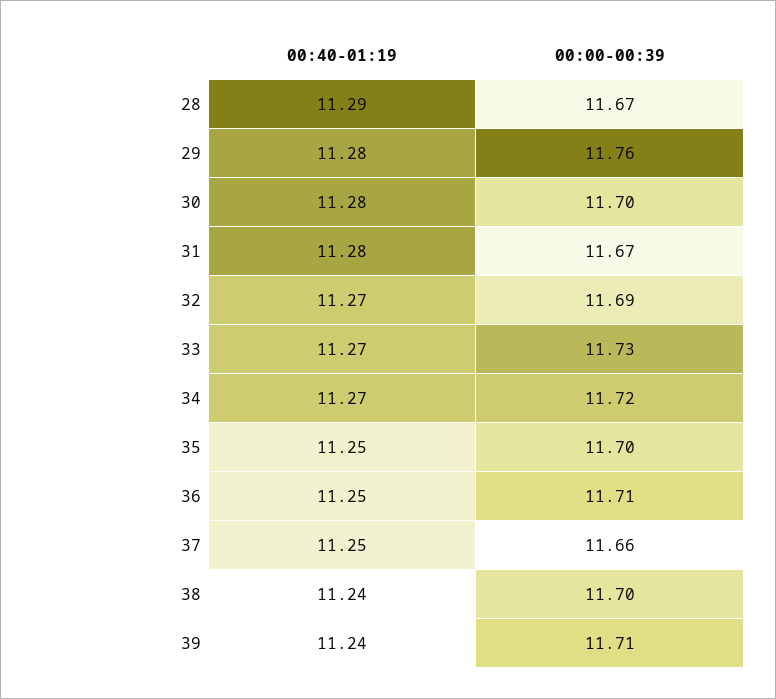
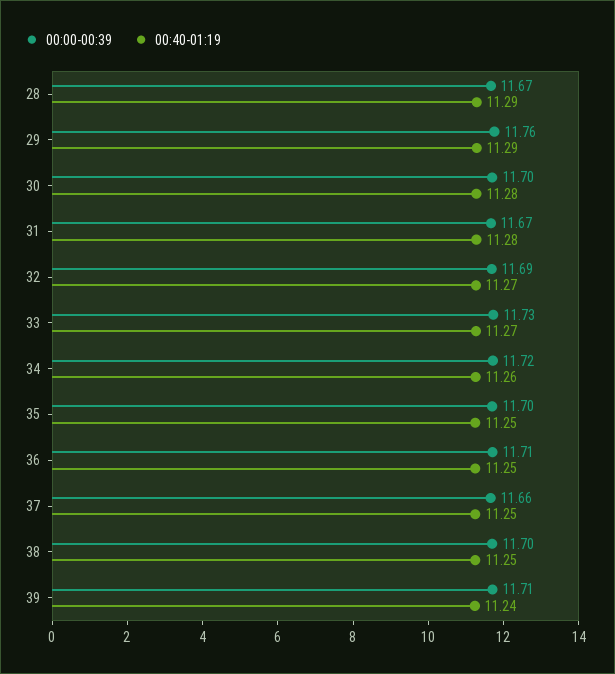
  {
    "00:40-01:19": {
      "28": 11.29,
-     "29": 11.28,
+     "29": 11.29,
      "30": 11.28,
      "31": 11.28,
      "32": 11.27,
      "33": 11.27,
-     "34": 11.27,
+     "34": 11.26,
      "35": 11.25,
      "36": 11.25,
      "37": 11.25,
-     "38": 11.24,
+     "38": 11.25,
      "39": 11.24
    },
    "00:00-00:39": {
      "28": 11.67,
      "29": 11.76,
      "30": 11.7,
      "31": 11.67,
      "32": 11.69,
      "33": 11.73,
      "34": 11.72,
      "35": 11.7,
      "36": 11.71,
      "37": 11.66,
      "38": 11.7,
      "39": 11.71
    }
  }

